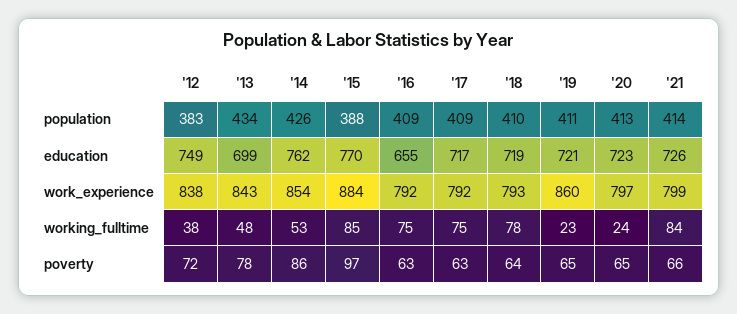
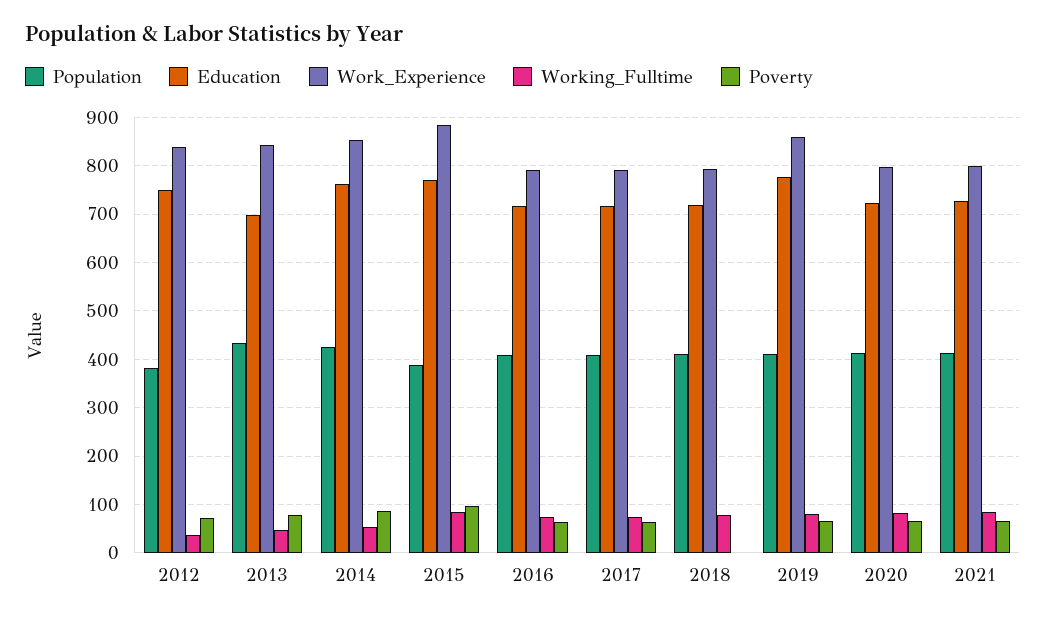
  {
    "population": {
      "'12": 383,
      "'13": 434,
      "'14": 426,
      "'15": 388,
      "'16": 409,
      "'17": 409,
      "'18": 410,
      "'19": 411,
      "'20": 413,
      "'21": 414
    },
    "education": {
      "'12": 749,
      "'13": 699,
      "'14": 762,
      "'15": 770,
-     "'16": 655,
+     "'16": 720,
      "'17": 717,
      "'18": 719,
-     "'19": 721,
+     "'19": 780,
      "'20": 723,
      "'21": 726
    },
    "work_experience": {
      "'12": 838,
      "'13": 843,
      "'14": 854,
      "'15": 884,
      "'16": 792,
      "'17": 792,
      "'18": 793,
      "'19": 860,
      "'20": 797,
      "'21": 799
    },
    "working_fulltime": {
      "'12": 38,
      "'13": 48,
      "'14": 53,
      "'15": 85,
      "'16": 75,
      "'17": 75,
      "'18": 78,
-     "'19": 23,
+     "'19": 80,
-     "'20": 24,
+     "'20": 80,
      "'21": 84
    },
    "poverty": {
      "'12": 72,
      "'13": 78,
      "'14": 86,
      "'15": 97,
      "'16": 63,
      "'17": 63,
-     "'18": 64,
+     "'18": 0,
      "'19": 65,
      "'20": 65,
      "'21": 66
    }
  }

